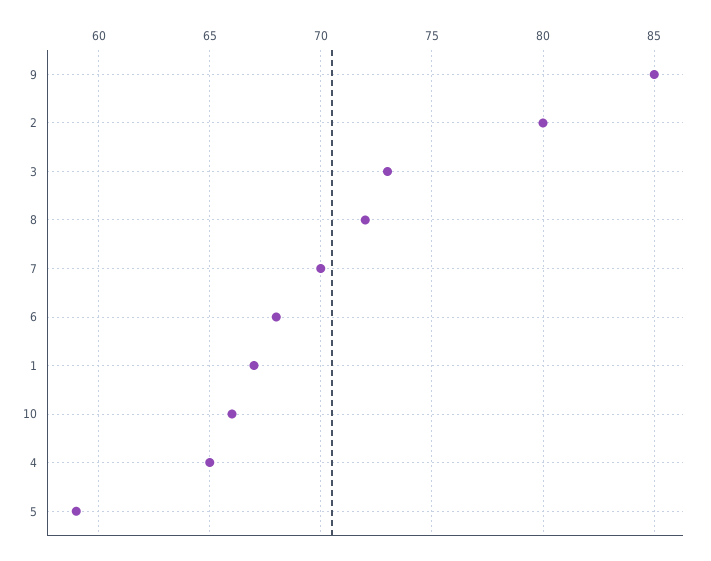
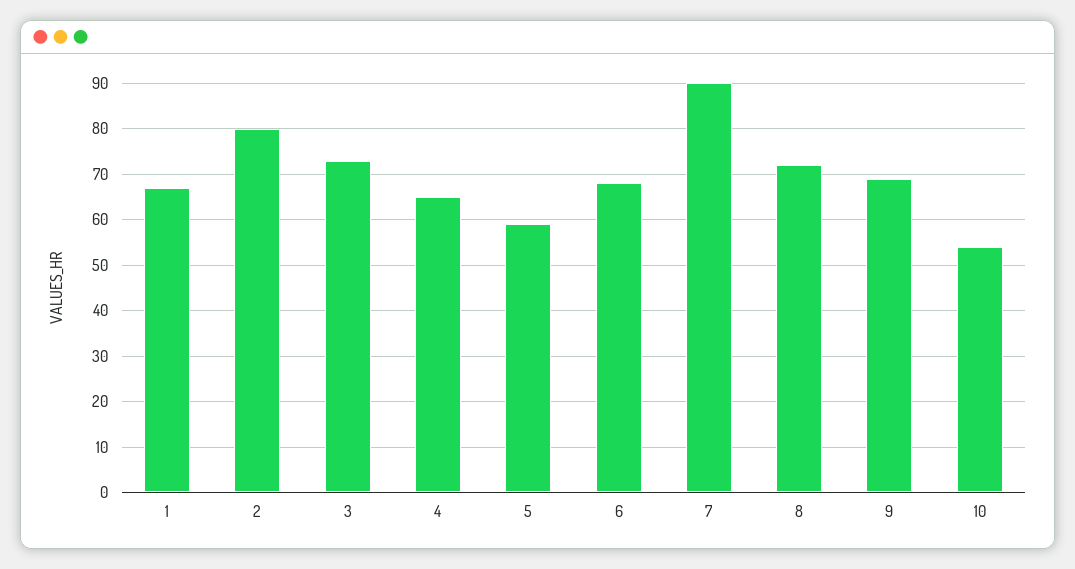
  {
-   "9": 85,
+   "9": 70,
    "2": 80,
    "3": 73,
    "8": 72,
-   "7": 70,
+   "7": 90,
    "6": 68,
    "1": 67,
-   "10": 66,
+   "10": 55,
    "4": 65,
    "5": 59
  }

